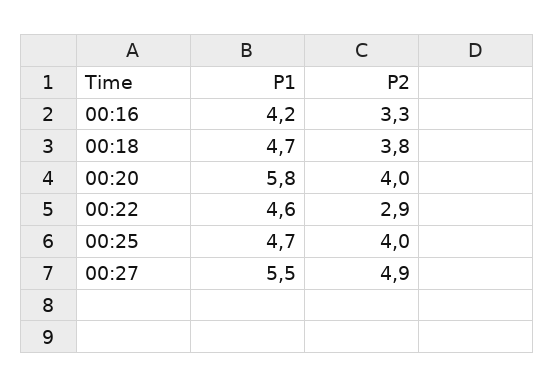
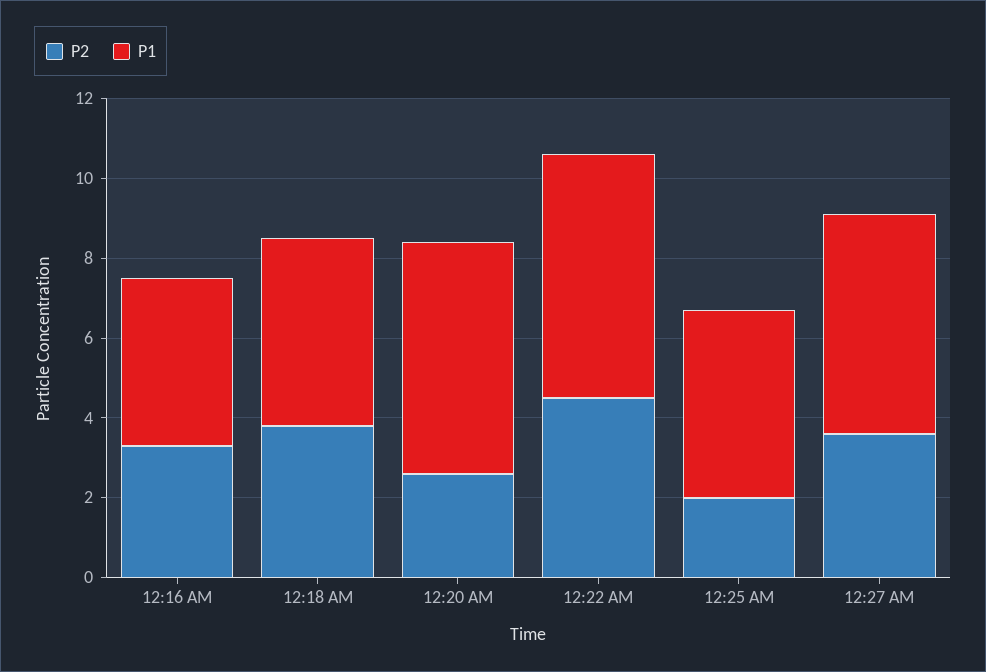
  {
    "P1": {
      "00:16": 4.2,
      "00:18": 4.7,
      "00:20": 5.8,
-     "00:22": 4.6,
+     "00:22": 6,
      "00:25": 4.7,
      "00:27": 5.5
    },
    "P2": {
      "00:16": 3.3,
      "00:18": 3.8,
-     "00:20": 4,
+     "00:20": 2.5,
-     "00:22": 2.9,
+     "00:22": 4.5,
-     "00:25": 4,
+     "00:25": 2,
-     "00:27": 4.9
+     "00:27": 3.5
    }
  }

